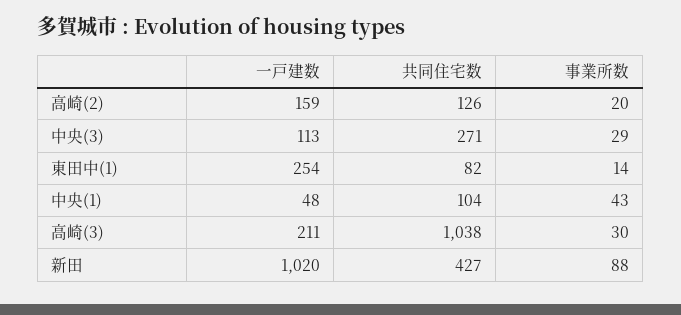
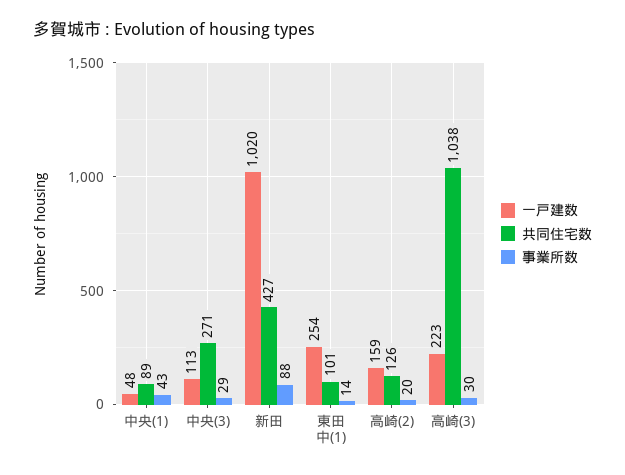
  {
    "一戸建数": {
      "高崎(2)": 159,
      "中央(3)": 113,
      "東田中(1)": 254,
      "中央(1)": 48,
-     "高崎(3)": 211,
+     "高崎(3)": 223,
      "新田": 1020
    },
    "共同住宅数": {
      "高崎(2)": 126,
      "中央(3)": 271,
-     "東田中(1)": 82,
+     "東田中(1)": 101,
-     "中央(1)": 104,
+     "中央(1)": 89,
      "高崎(3)": 1038,
      "新田": 427
    },
    "事業所数": {
      "高崎(2)": 20,
      "中央(3)": 29,
      "東田中(1)": 14,
      "中央(1)": 43,
      "高崎(3)": 30,
      "新田": 88
    }
  }

